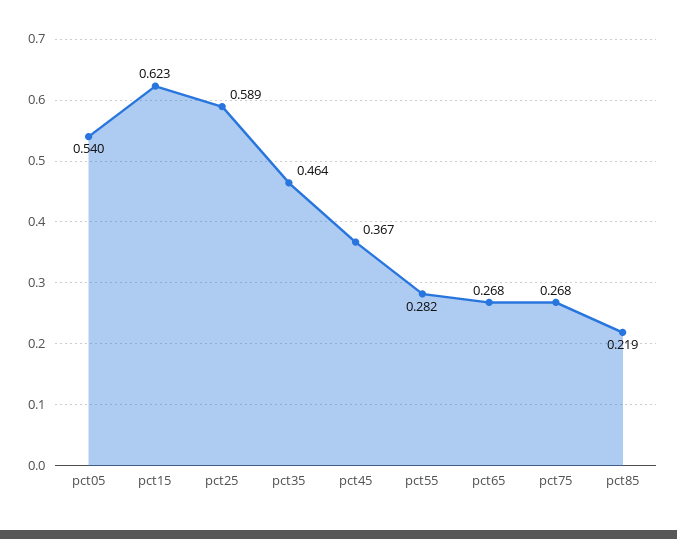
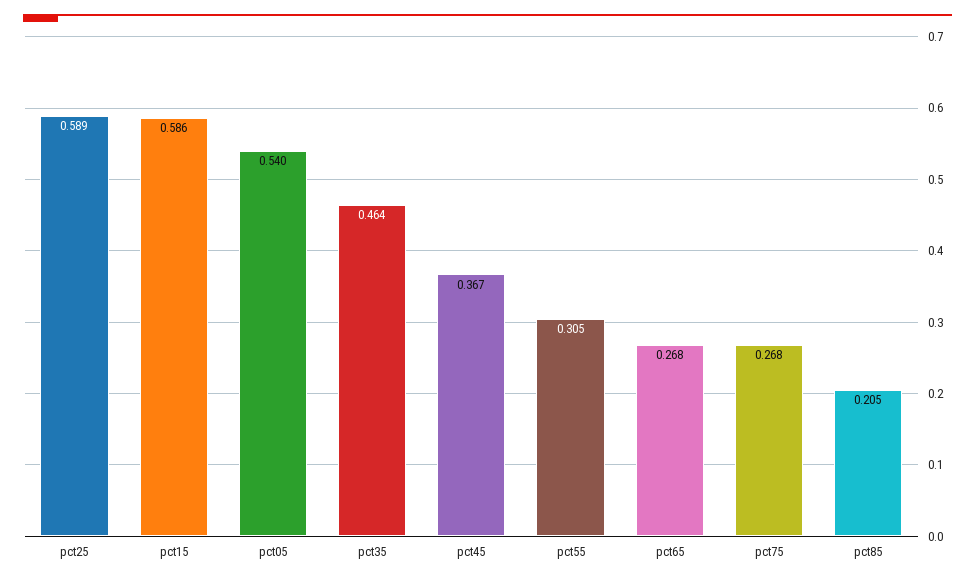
  {
    "pct05": 0.54,
-   "pct15": 0.623,
+   "pct15": 0.586,
    "pct25": 0.589,
    "pct35": 0.464,
    "pct45": 0.367,
-   "pct55": 0.282,
+   "pct55": 0.305,
    "pct65": 0.268,
    "pct75": 0.268,
-   "pct85": 0.219
+   "pct85": 0.205
  }

